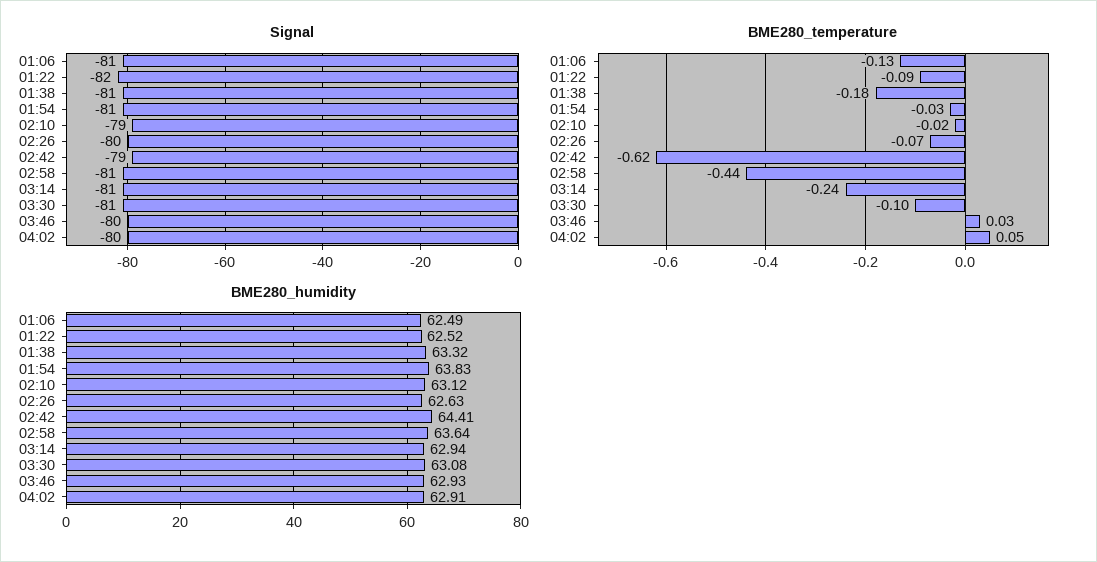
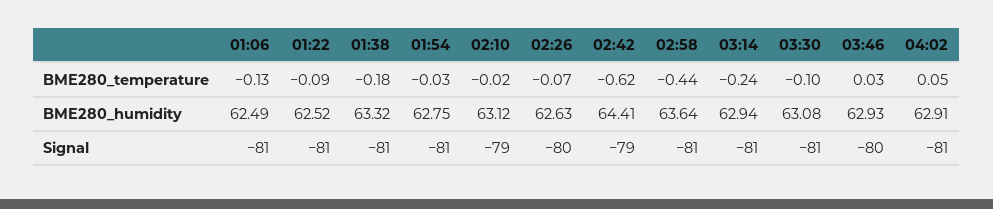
  {
    "Signal": {
      "01:06": -81,
-     "01:22": -82,
+     "01:22": -81,
      "01:38": -81,
      "01:54": -81,
      "02:10": -79,
      "02:26": -80,
      "02:42": -79,
      "02:58": -81,
      "03:14": -81,
      "03:30": -81,
      "03:46": -80,
-     "04:02": -80
+     "04:02": -81
    },
    "BME280_temperature": {
      "01:06": -0.13,
      "01:22": -0.09,
      "01:38": -0.18,
      "01:54": -0.03,
      "02:10": -0.02,
      "02:26": -0.07,
      "02:42": -0.62,
      "02:58": -0.44,
      "03:14": -0.24,
      "03:30": -0.1,
      "03:46": 0.03,
      "04:02": 0.05
    },
    "BME280_humidity": {
      "01:06": 62.49,
      "01:22": 62.52,
      "01:38": 63.32,
-     "01:54": 63.83,
+     "01:54": 62.75,
      "02:10": 63.12,
      "02:26": 62.63,
      "02:42": 64.41,
      "02:58": 63.64,
      "03:14": 62.94,
      "03:30": 63.08,
      "03:46": 62.93,
      "04:02": 62.91
    }
  }

